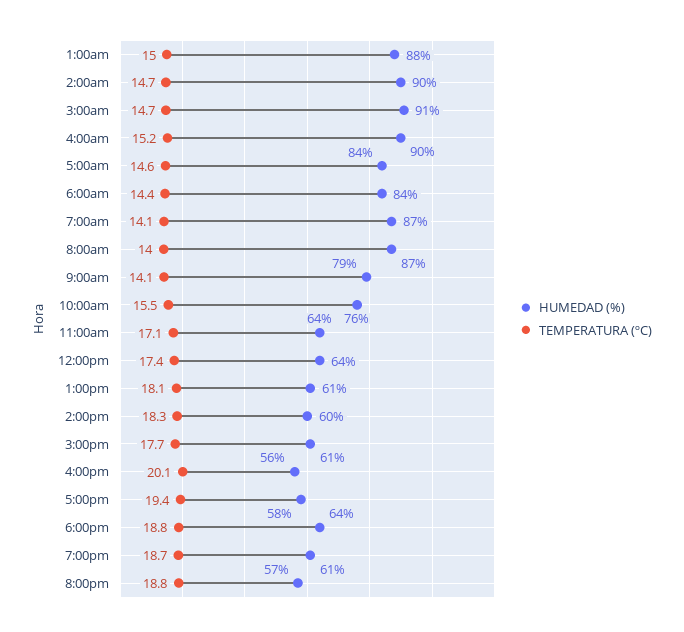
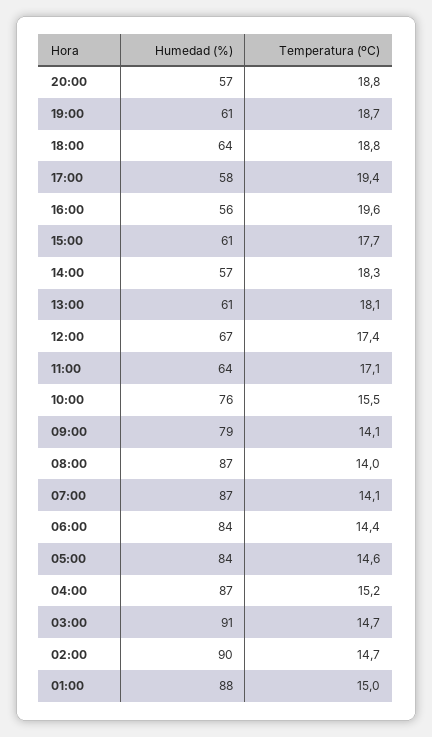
  {
    "HUMEDAD (%)": {
      "1:00am": 88,
      "2:00am": 90,
      "3:00am": 91,
-     "4:00am": 90,
+     "4:00am": 87,
      "5:00am": 84,
      "6:00am": 84,
      "7:00am": 87,
      "8:00am": 87,
      "9:00am": 79,
      "10:00am": 76,
      "11:00am": 64,
-     "12:00pm": 64,
+     "12:00pm": 67,
      "1:00pm": 61,
-     "2:00pm": 60,
+     "2:00pm": 57,
      "3:00pm": 61,
      "4:00pm": 56,
      "5:00pm": 58,
      "6:00pm": 64,
      "7:00pm": 61,
      "8:00pm": 57
    },
    "TEMPERATURA (ºC)": {
      "1:00am": 15,
      "2:00am": 14.7,
      "3:00am": 14.7,
      "4:00am": 15.2,
      "5:00am": 14.6,
      "6:00am": 14.4,
      "7:00am": 14.1,
      "8:00am": 14,
      "9:00am": 14.1,
      "10:00am": 15.5,
      "11:00am": 17.1,
      "12:00pm": 17.4,
      "1:00pm": 18.1,
      "2:00pm": 18.3,
      "3:00pm": 17.7,
-     "4:00pm": 20.1,
+     "4:00pm": 19.6,
      "5:00pm": 19.4,
      "6:00pm": 18.8,
      "7:00pm": 18.7,
      "8:00pm": 18.8
    }
  }

